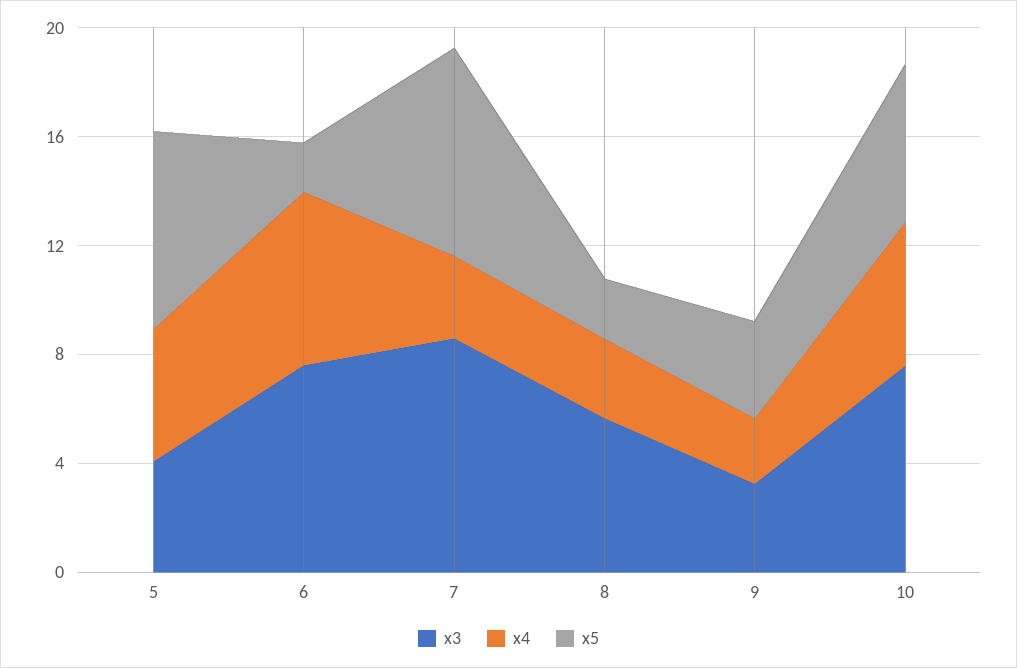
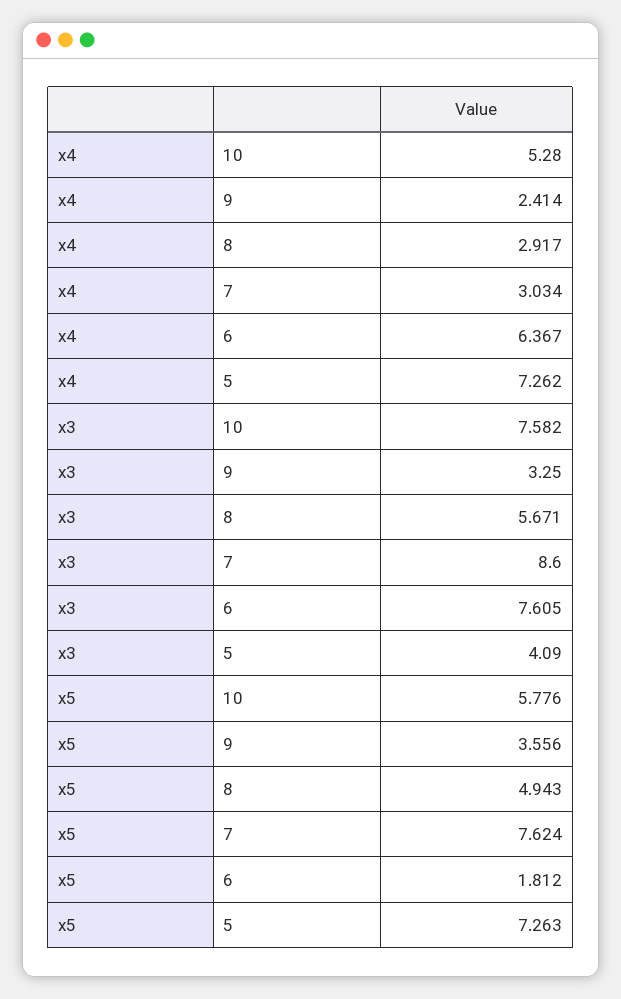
  {
    "x3": {
      "5": 4.09,
      "6": 7.605,
      "7": 8.6,
      "8": 5.671,
      "9": 3.25,
      "10": 7.582
    },
    "x4": {
-     "5": 5,
+     "5": 7.262,
      "6": 6.367,
      "7": 3.034,
      "8": 2.917,
      "9": 2.414,
      "10": 5.28
    },
    "x5": {
      "5": 7.263,
      "6": 1.812,
      "7": 7.624,
-     "8": 2,
+     "8": 4.943,
      "9": 3.556,
      "10": 5.776
    }
  }

